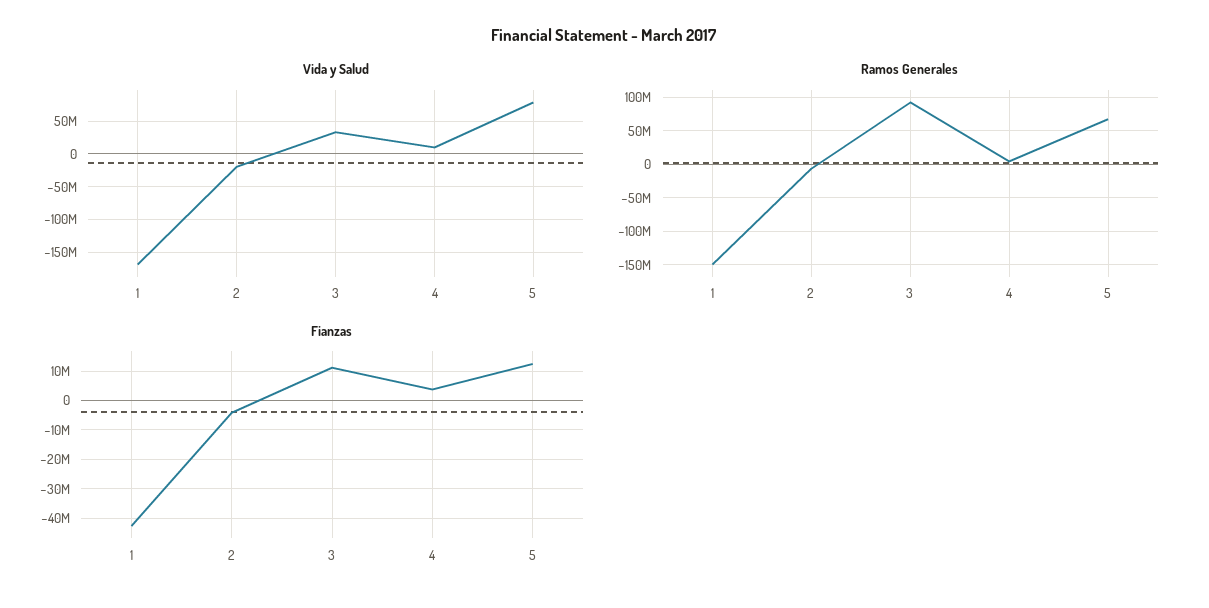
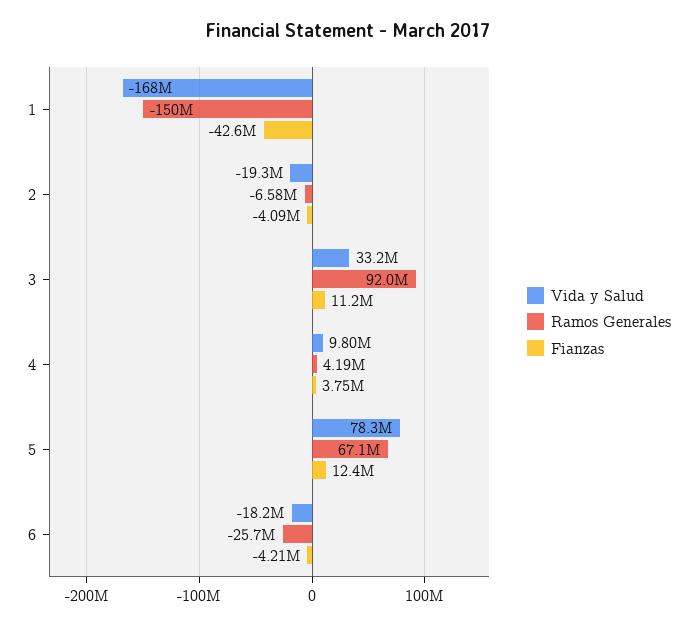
  {
    "Vida y Salud": {
      "1": -168000000,
      "2": -19300000,
      "3": 33200000,
      "4": 9800000,
-     "5": 78300000
+     "5": 78300000,
+     "6": -18200000
    },
    "Ramos Generales": {
      "1": -150000000,
      "2": -6580000,
      "3": 92000000,
      "4": 4190000,
-     "5": 67100000
+     "5": 67100000,
+     "6": -25700000
    },
    "Fianzas": {
      "1": -42600000,
      "2": -4090000,
      "3": 11200000,
      "4": 3750000,
-     "5": 12400000
+     "5": 12400000,
+     "6": -4210000
    }
  }

